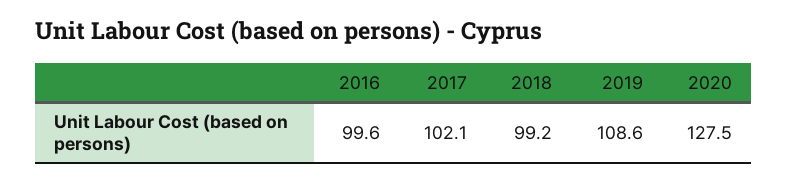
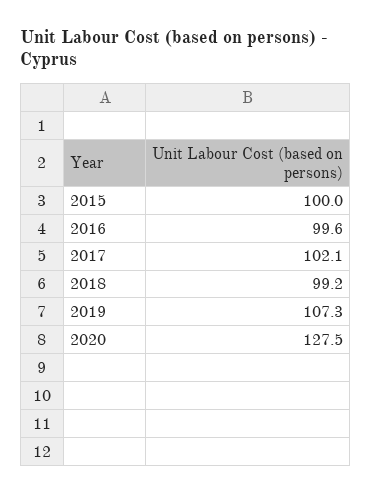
  {
    "2016": 99.6,
    "2017": 102.1,
    "2018": 99.2,
-   "2019": 108.6,
+   "2019": 107.3,
-   "2020": 127.5
+   "2020": 127.5,
+   "2015": 100
  }

